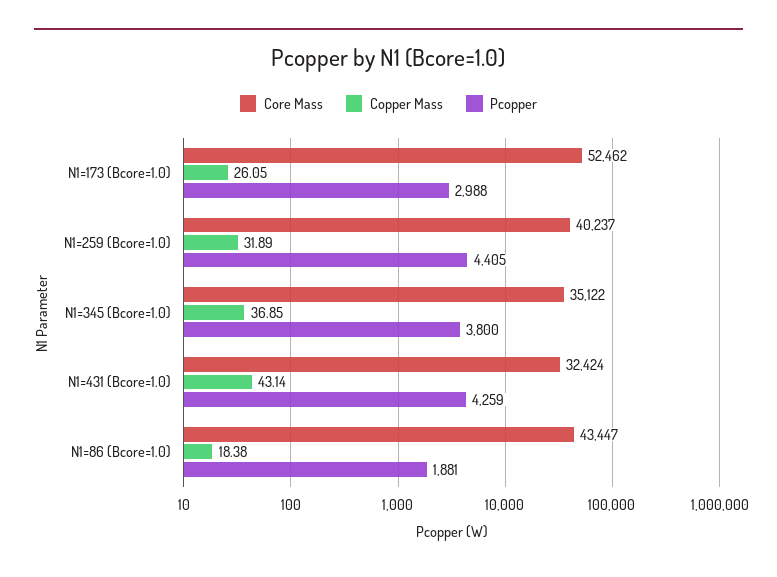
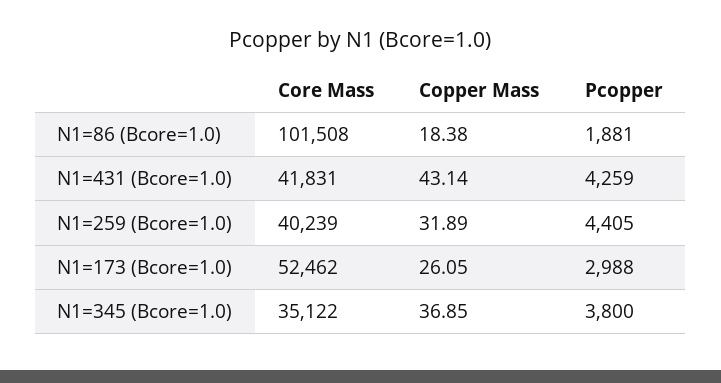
  {
    "Core Mass": {
      "N1=173 (Bcore=1.0)": 52462,
-     "N1=259 (Bcore=1.0)": 40237,
+     "N1=259 (Bcore=1.0)": 40239,
      "N1=345 (Bcore=1.0)": 35122,
-     "N1=431 (Bcore=1.0)": 32424,
+     "N1=431 (Bcore=1.0)": 41831,
-     "N1=86 (Bcore=1.0)": 43447
+     "N1=86 (Bcore=1.0)": 101508
    },
    "Copper Mass": {
      "N1=173 (Bcore=1.0)": 26.05,
      "N1=259 (Bcore=1.0)": 31.89,
      "N1=345 (Bcore=1.0)": 36.85,
      "N1=431 (Bcore=1.0)": 43.14,
      "N1=86 (Bcore=1.0)": 18.38
    },
    "Pcopper": {
      "N1=173 (Bcore=1.0)": 2988,
      "N1=259 (Bcore=1.0)": 4405,
      "N1=345 (Bcore=1.0)": 3800,
      "N1=431 (Bcore=1.0)": 4259,
      "N1=86 (Bcore=1.0)": 1881
    }
  }

